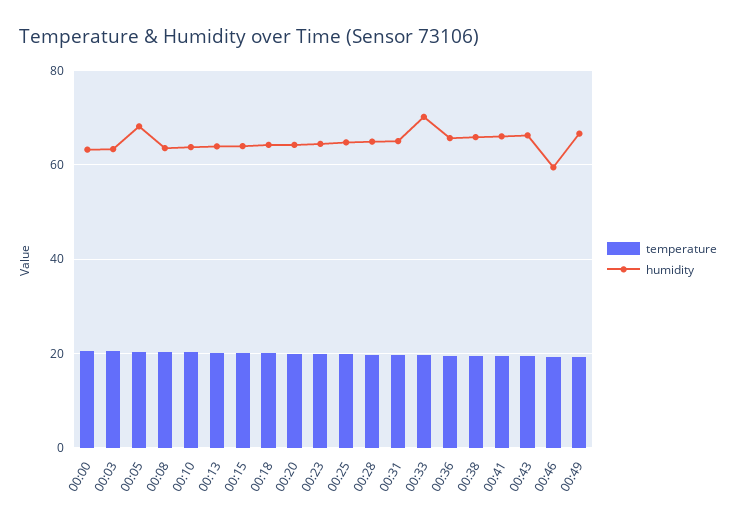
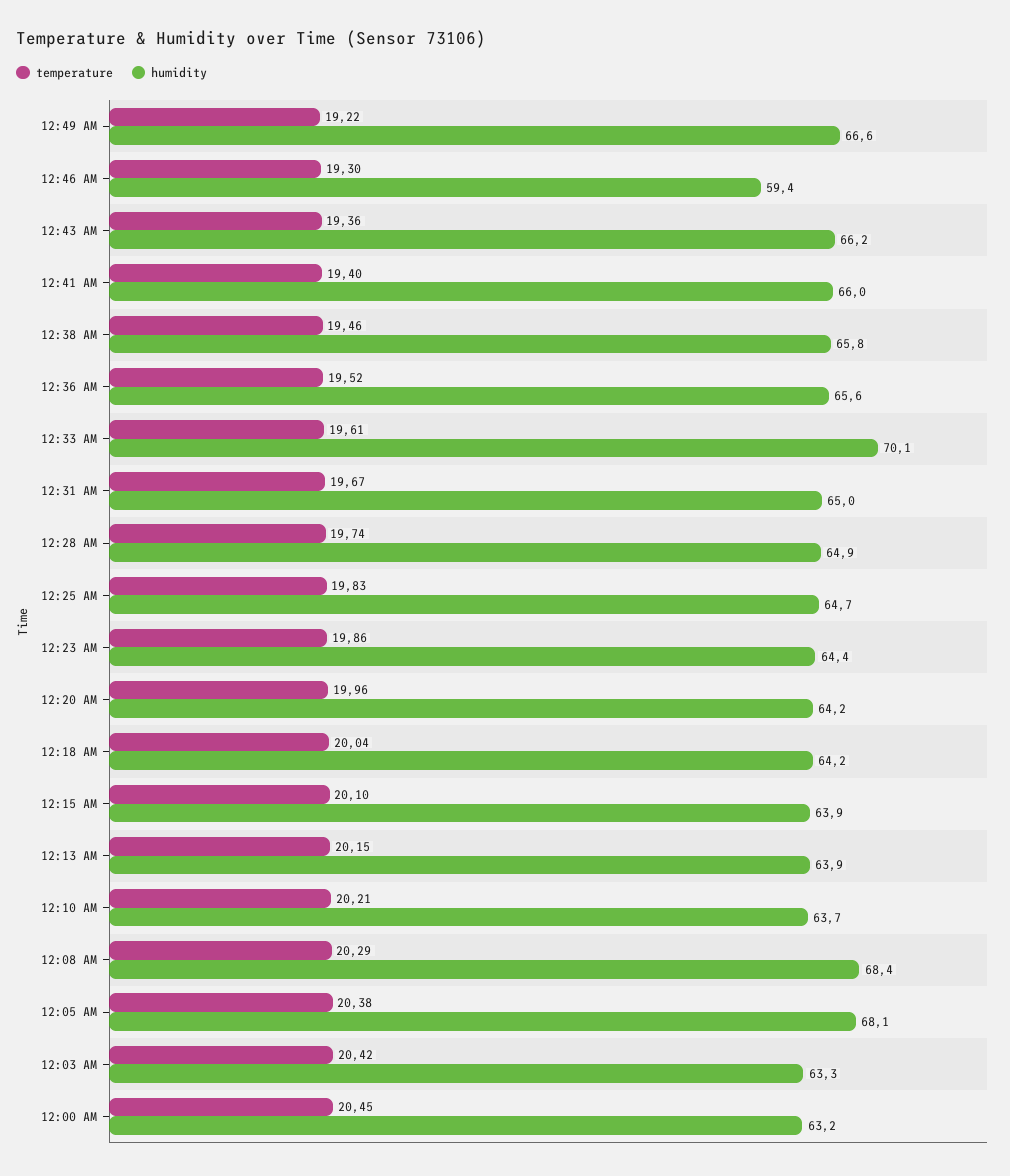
  {
    "temperature": {
      "00:00": 20.45,
      "00:03": 20.42,
      "00:05": 20.38,
      "00:08": 20.29,
      "00:10": 20.21,
      "00:13": 20.15,
      "00:15": 20.1,
      "00:18": 20.04,
      "00:20": 19.96,
      "00:23": 19.86,
      "00:25": 19.83,
      "00:28": 19.74,
      "00:31": 19.67,
      "00:33": 19.61,
      "00:36": 19.52,
      "00:38": 19.46,
      "00:41": 19.4,
      "00:43": 19.36,
      "00:46": 19.3,
      "00:49": 19.22
    },
    "humidity": {
      "00:00": 63.2,
      "00:03": 63.3,
      "00:05": 68.1,
-     "00:08": 64,
+     "00:08": 68.4,
      "00:10": 63.7,
      "00:13": 63.9,
      "00:15": 63.9,
      "00:18": 64.2,
      "00:20": 64.2,
      "00:23": 64.4,
      "00:25": 64.7,
      "00:28": 64.9,
      "00:31": 65,
      "00:33": 70.1,
      "00:36": 65.6,
      "00:38": 65.8,
      "00:41": 66,
      "00:43": 66.2,
      "00:46": 59.4,
      "00:49": 66.6
    }
  }

